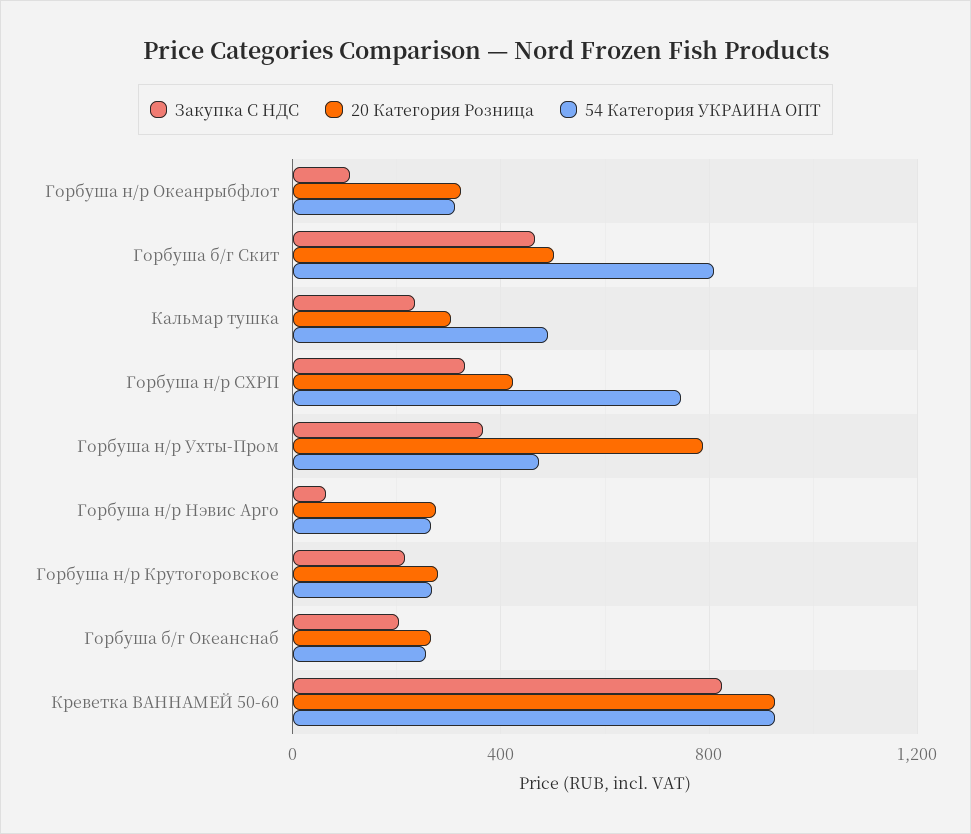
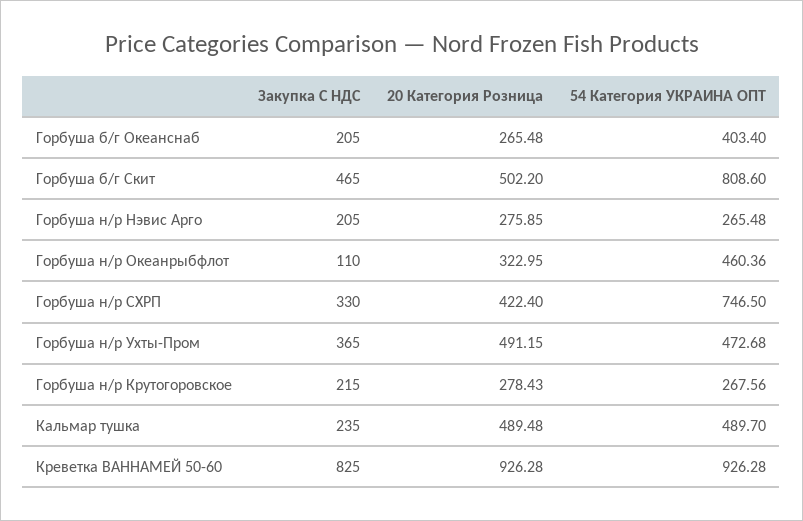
  {
    "Закупка С НДС": {
      "Горбуша н/р Океанрыбфлот": 110,
      "Горбуша б/г Скит": 465,
      "Кальмар тушка": 235,
      "Горбуша н/р СХРП": 330,
      "Горбуша н/р Ухты-Пром": 365,
-     "Горбуша н/р Нэвис Арго": 50,
+     "Горбуша н/р Нэвис Арго": 205,
      "Горбуша н/р Крутогоровское": 215,
      "Горбуша б/г Океанснаб": 205,
      "Креветка ВАННАМЕЙ 50-60": 825
    },
    "20 Категория Розница": {
      "Горбуша н/р Океанрыбфлот": 322.95,
      "Горбуша б/г Скит": 502.2,
-     "Кальмар тушка": 300,
+     "Кальмар тушка": 489.48,
      "Горбуша н/р СХРП": 422.4,
-     "Горбуша н/р Ухты-Пром": 800,
+     "Горбуша н/р Ухты-Пром": 491.15,
      "Горбуша н/р Нэвис Арго": 275.85,
      "Горбуша н/р Крутогоровское": 278.43,
      "Горбуша б/г Океанснаб": 265.48,
      "Креветка ВАННАМЕЙ 50-60": 926.28
    },
    "54 Категория УКРАИНА ОПТ": {
-     "Горбуша н/р Океанрыбфлот": 300,
+     "Горбуша н/р Океанрыбфлот": 460.36,
      "Горбуша б/г Скит": 808.6,
      "Кальмар тушка": 489.7,
      "Горбуша н/р СХРП": 746.5,
      "Горбуша н/р Ухты-Пром": 472.68,
      "Горбуша н/р Нэвис Арго": 265.48,
      "Горбуша н/р Крутогоровское": 267.56,
-     "Горбуша б/г Океанснаб": 250,
+     "Горбуша б/г Океанснаб": 403.4,
      "Креветка ВАННАМЕЙ 50-60": 926.28
    }
  }

